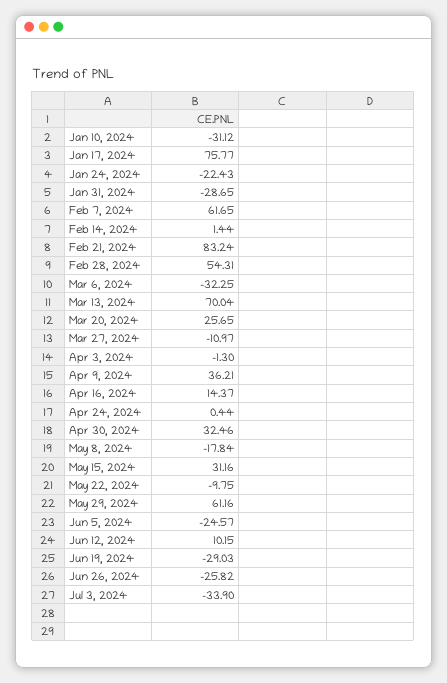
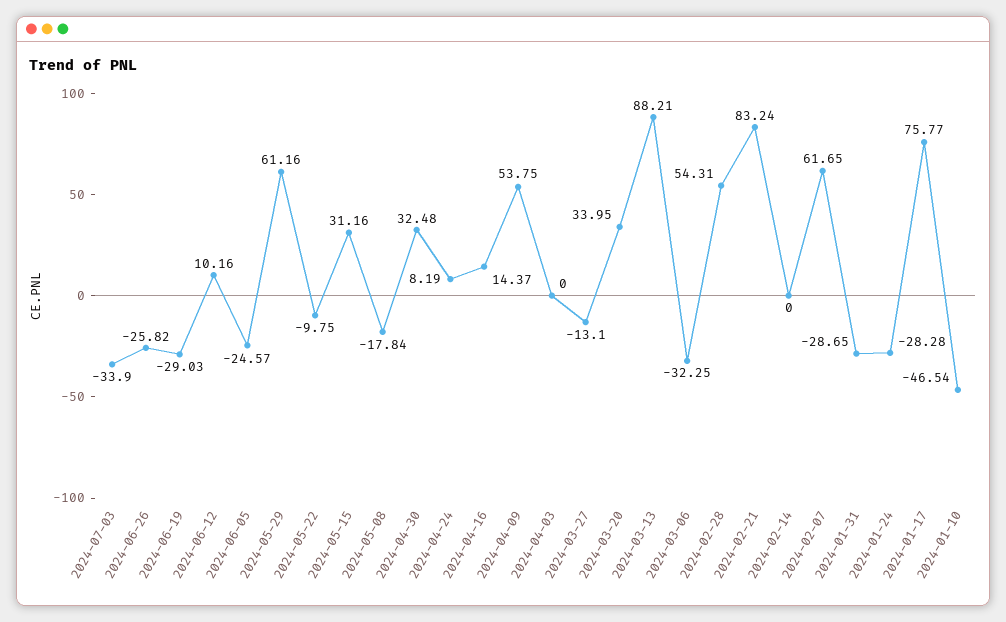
  {
-   "Jan 10, 2024": -31.12,
+   "Jan 10, 2024": -46.54,
    "Jan 17, 2024": 75.77,
-   "Jan 24, 2024": -22.43,
+   "Jan 24, 2024": -28.28,
    "Jan 31, 2024": -28.65,
    "Feb 7, 2024": 61.65,
-   "Feb 14, 2024": 1.44,
+   "Feb 14, 2024": 0,
    "Feb 21, 2024": 83.24,
    "Feb 28, 2024": 54.31,
    "Mar 6, 2024": -32.25,
-   "Mar 13, 2024": 70.04,
+   "Mar 13, 2024": 88.21,
-   "Mar 20, 2024": 25.65,
+   "Mar 20, 2024": 33.95,
-   "Mar 27, 2024": -10.97,
+   "Mar 27, 2024": -13.1,
-   "Apr 3, 2024": -1.3,
+   "Apr 3, 2024": 0,
-   "Apr 9, 2024": 36.21,
+   "Apr 9, 2024": 53.75,
    "Apr 16, 2024": 14.37,
-   "Apr 24, 2024": 0.44,
+   "Apr 24, 2024": 8.19,
-   "Apr 30, 2024": 32.46,
+   "Apr 30, 2024": 32.48,
    "May 8, 2024": -17.84,
    "May 15, 2024": 31.16,
    "May 22, 2024": -9.75,
    "May 29, 2024": 61.16,
    "Jun 5, 2024": -24.57,
-   "Jun 12, 2024": 10.15,
+   "Jun 12, 2024": 10.16,
    "Jun 19, 2024": -29.03,
    "Jun 26, 2024": -25.82,
    "Jul 3, 2024": -33.9
  }

